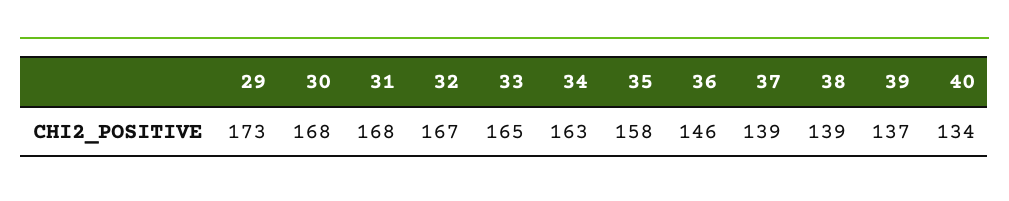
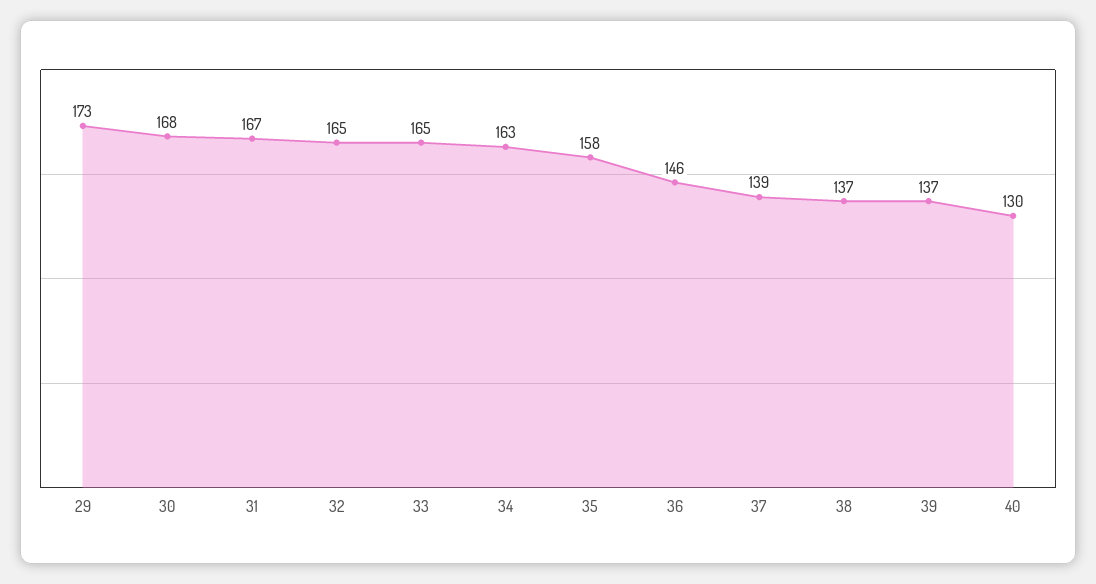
  {
    "29": 173,
    "30": 168,
-   "31": 168,
+   "31": 167,
-   "32": 167,
+   "32": 165,
    "33": 165,
    "34": 163,
    "35": 158,
    "36": 146,
    "37": 139,
-   "38": 139,
+   "38": 137,
    "39": 137,
-   "40": 134
+   "40": 130
  }

